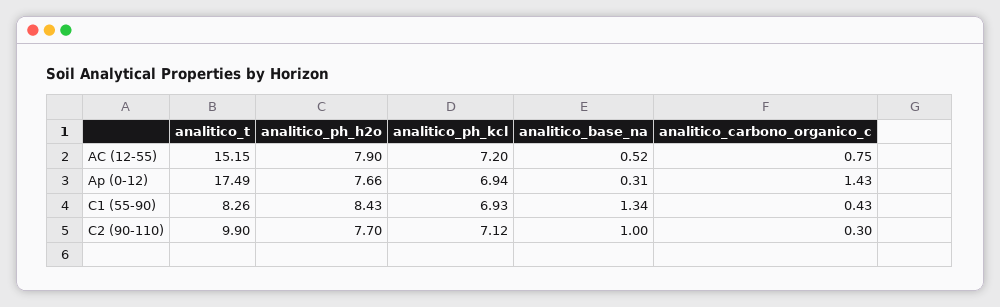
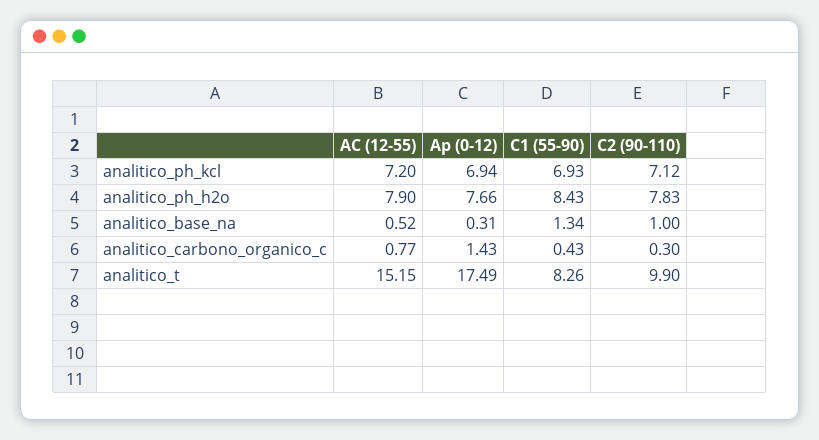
  {
    "analitico_t": {
      "AC (12-55)": 15.15,
      "Ap (0-12)": 17.49,
      "C1 (55-90)": 8.26,
      "C2 (90-110)": 9.9
    },
    "analitico_ph_h2o": {
      "AC (12-55)": 7.9,
      "Ap (0-12)": 7.66,
      "C1 (55-90)": 8.43,
-     "C2 (90-110)": 7.7
+     "C2 (90-110)": 7.83
    },
    "analitico_ph_kcl": {
      "AC (12-55)": 7.2,
      "Ap (0-12)": 6.94,
      "C1 (55-90)": 6.93,
      "C2 (90-110)": 7.12
    },
    "analitico_base_na": {
      "AC (12-55)": 0.52,
      "Ap (0-12)": 0.31,
      "C1 (55-90)": 1.34,
      "C2 (90-110)": 1
    },
    "analitico_carbono_organico_c": {
-     "AC (12-55)": 0.75,
+     "AC (12-55)": 0.77,
      "Ap (0-12)": 1.43,
      "C1 (55-90)": 0.43,
      "C2 (90-110)": 0.3
    }
  }

